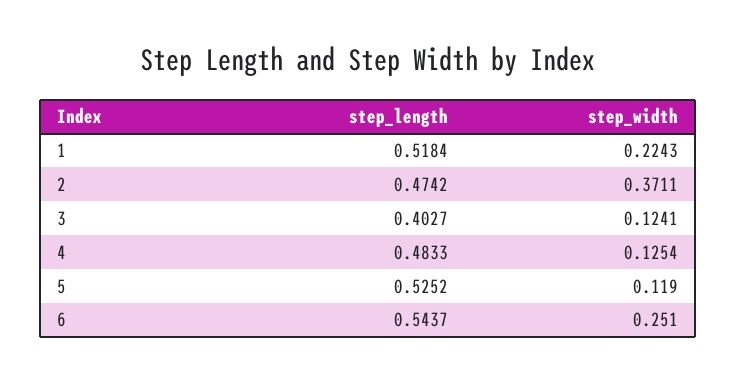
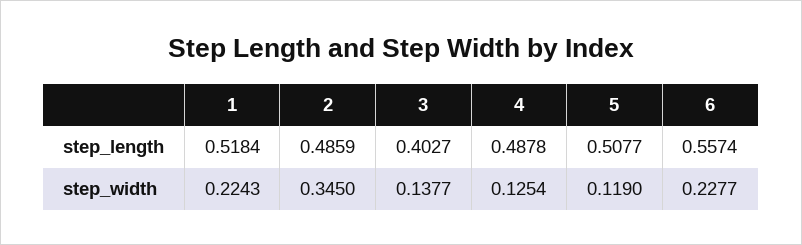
  {
    "step_length": {
      "1": 0.5184,
-     "2": 0.4742,
+     "2": 0.4859,
      "3": 0.4027,
-     "4": 0.4833,
+     "4": 0.4878,
-     "5": 0.5252,
+     "5": 0.5077,
-     "6": 0.5437
+     "6": 0.5574
    },
    "step_width": {
      "1": 0.2243,
-     "2": 0.3711,
+     "2": 0.345,
-     "3": 0.1241,
+     "3": 0.1377,
      "4": 0.1254,
      "5": 0.119,
-     "6": 0.251
+     "6": 0.2277
    }
  }

